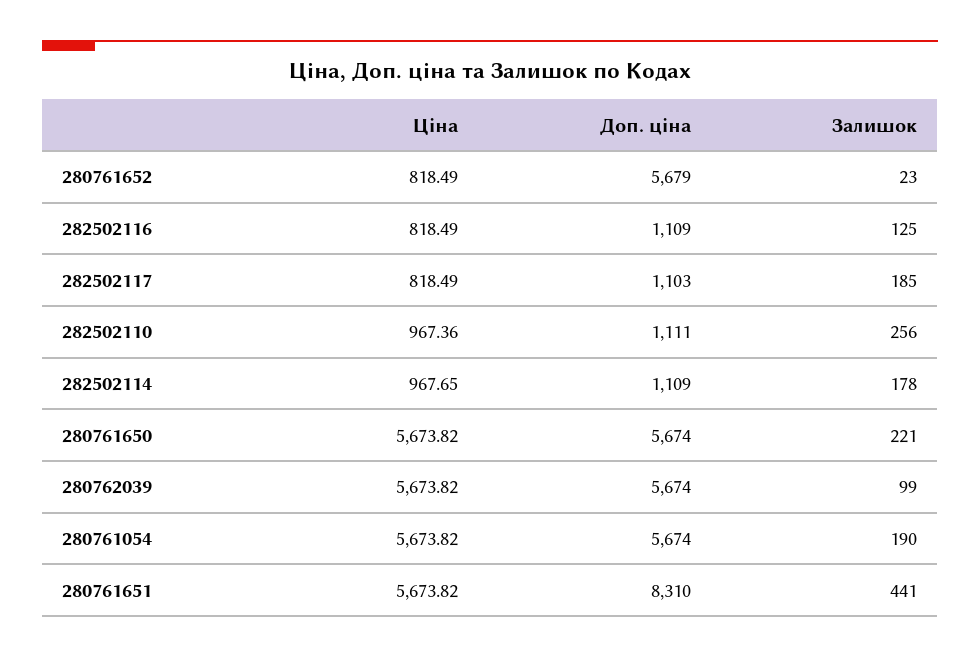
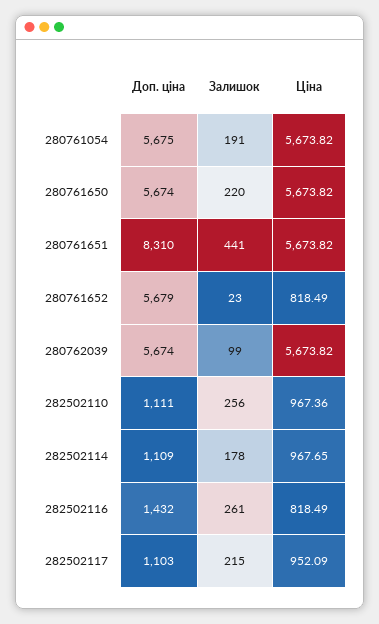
  {
    "Ціна": {
      "280761652": 818.49,
      "282502116": 818.49,
-     "282502117": 818.49,
+     "282502117": 952.09,
      "282502110": 967.36,
      "282502114": 967.65,
      "280761650": 5673.82,
      "280762039": 5673.82,
      "280761054": 5673.82,
      "280761651": 5673.82
    },
    "Доп. ціна": {
      "280761652": 5679,
-     "282502116": 1109,
+     "282502116": 1432,
      "282502117": 1103,
      "282502110": 1111,
      "282502114": 1109,
      "280761650": 5674,
      "280762039": 5674,
-     "280761054": 5674,
+     "280761054": 5675,
      "280761651": 8310
    },
    "Залишок": {
      "280761652": 23,
-     "282502116": 125,
+     "282502116": 261,
-     "282502117": 185,
+     "282502117": 215,
      "282502110": 256,
      "282502114": 178,
-     "280761650": 221,
+     "280761650": 220,
      "280762039": 99,
-     "280761054": 190,
+     "280761054": 191,
      "280761651": 441
    }
  }

